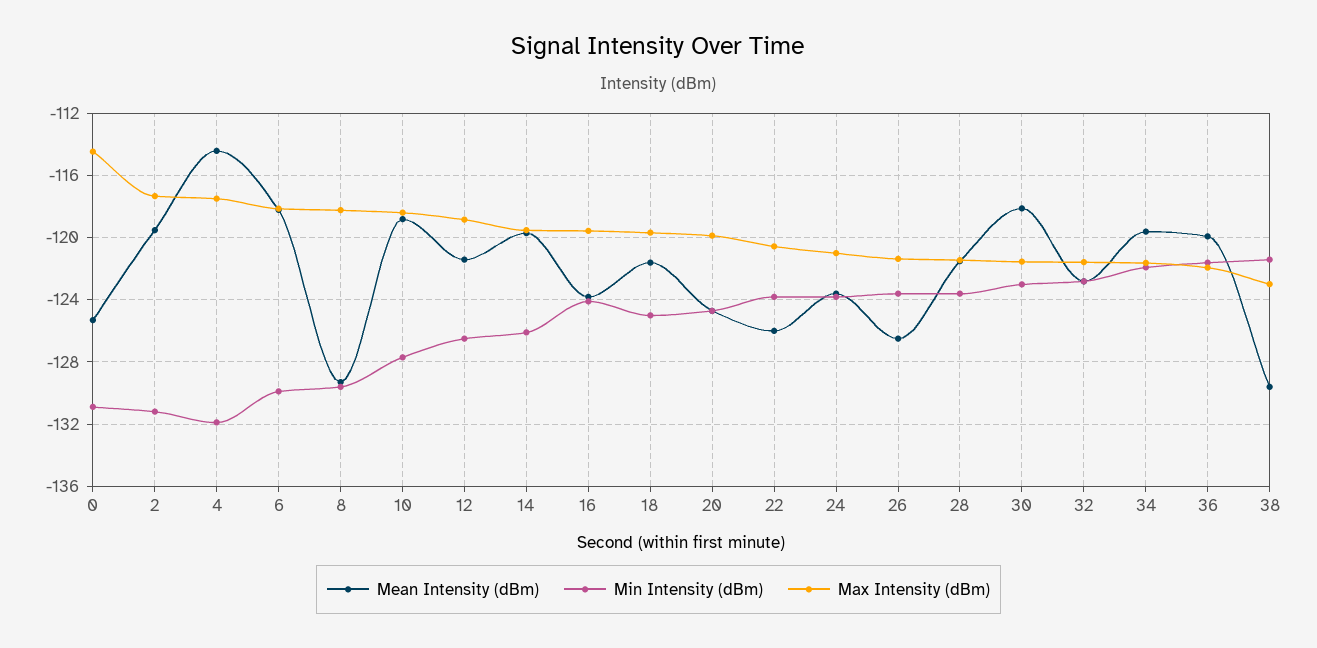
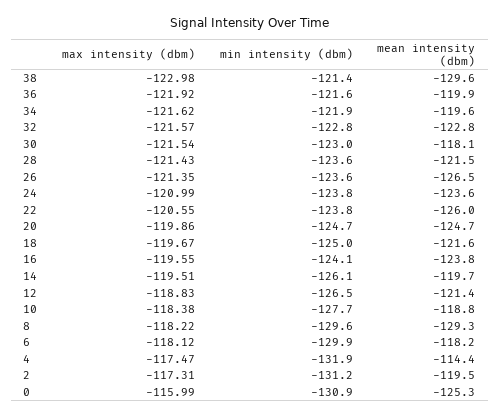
  {
    "Mean Intensity (dBm)": {
      "0": -125.3,
      "2": -119.5,
      "4": -114.4,
      "6": -118.2,
      "8": -129.3,
      "10": -118.8,
      "12": -121.4,
      "14": -119.7,
      "16": -123.8,
      "18": -121.6,
      "20": -124.7,
      "22": -126,
      "24": -123.6,
      "26": -126.5,
      "28": -121.5,
      "30": -118.1,
      "32": -122.8,
      "34": -119.6,
      "36": -119.9,
      "38": -129.6
    },
    "Min Intensity (dBm)": {
      "0": -130.9,
      "2": -131.2,
      "4": -131.9,
      "6": -129.9,
      "8": -129.6,
      "10": -127.7,
      "12": -126.5,
      "14": -126.1,
      "16": -124.1,
      "18": -125,
      "20": -124.7,
      "22": -123.8,
      "24": -123.8,
      "26": -123.6,
      "28": -123.6,
      "30": -123,
      "32": -122.8,
      "34": -121.9,
      "36": -121.6,
      "38": -121.4
    },
    "Max Intensity (dBm)": {
-     "0": -114.5,
+     "0": -115.99,
      "2": -117.31,
      "4": -117.47,
      "6": -118.12,
      "8": -118.22,
      "10": -118.38,
      "12": -118.83,
      "14": -119.51,
      "16": -119.55,
      "18": -119.67,
      "20": -119.86,
      "22": -120.55,
      "24": -120.99,
      "26": -121.35,
      "28": -121.43,
      "30": -121.54,
      "32": -121.57,
      "34": -121.62,
      "36": -121.92,
      "38": -122.98
    }
  }

